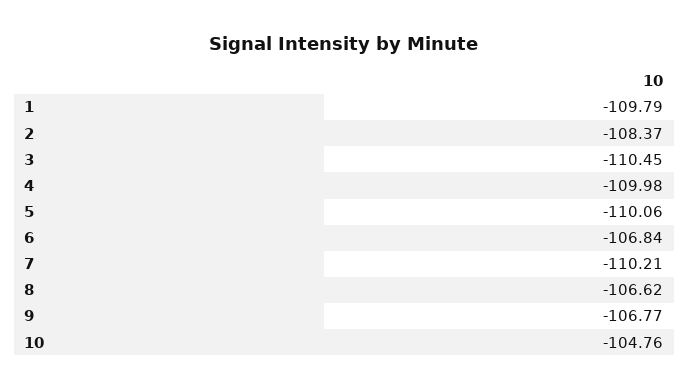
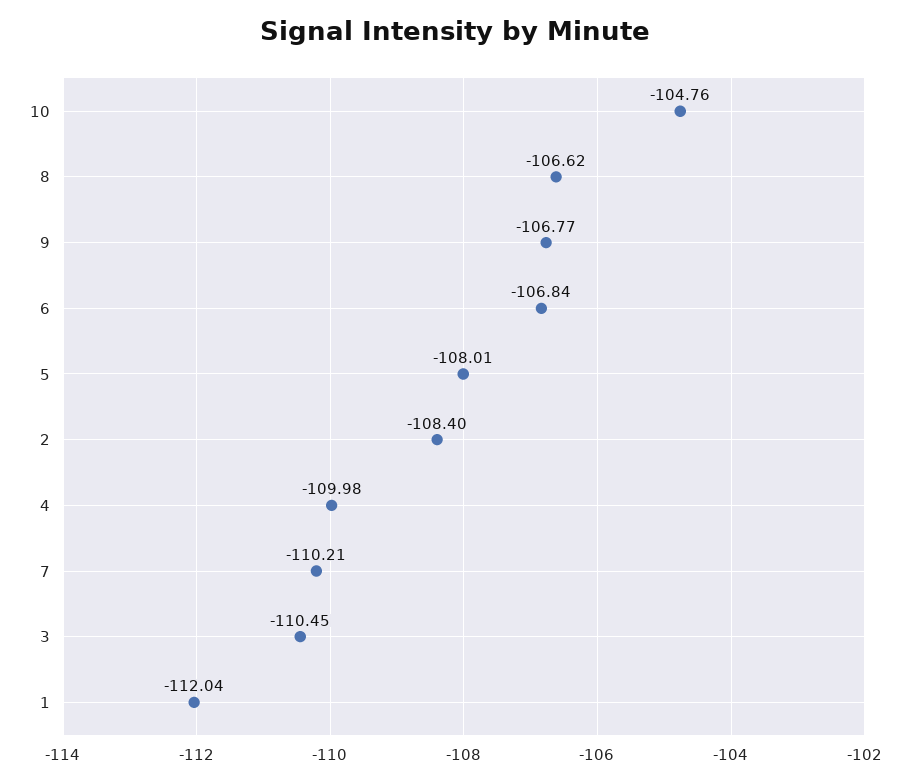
  {
-   "1": -109.79,
+   "1": -112.04,
-   "2": -108.37,
+   "2": -108.4,
    "3": -110.45,
    "4": -109.98,
-   "5": -110.06,
+   "5": -108.01,
    "6": -106.84,
    "7": -110.21,
    "8": -106.62,
    "9": -106.77,
    "10": -104.76
  }

